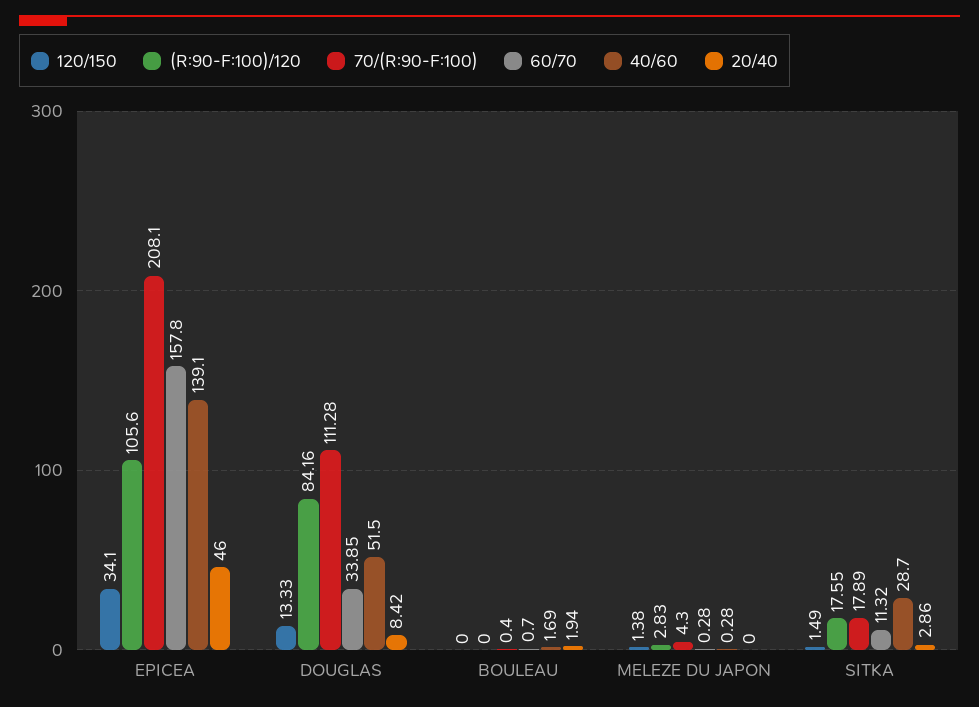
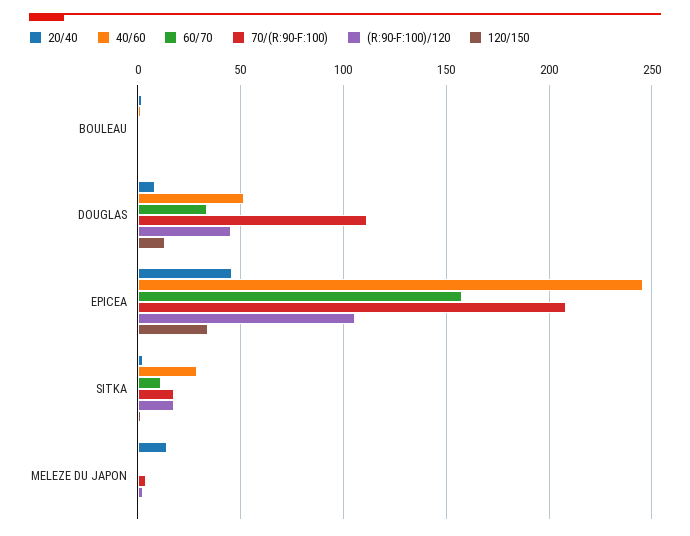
  {
    "120/150": {
      "EPICEA": 34.1,
      "DOUGLAS": 13.33,
      "BOULEAU": 0,
      "MELEZE DU JAPON": 1.38,
      "SITKA": 1.49
    },
    "(R:90-F:100)/120": {
      "EPICEA": 105.6,
-     "DOUGLAS": 84.16,
+     "DOUGLAS": 45,
      "BOULEAU": 0,
      "MELEZE DU JAPON": 2.83,
      "SITKA": 17.55
    },
    "70/(R:90-F:100)": {
      "EPICEA": 208.1,
      "DOUGLAS": 111.28,
      "BOULEAU": 0.4,
      "MELEZE DU JAPON": 4.3,
      "SITKA": 17.89
    },
    "60/70": {
      "EPICEA": 157.8,
      "DOUGLAS": 33.85,
      "BOULEAU": 0.7,
      "MELEZE DU JAPON": 0.28,
      "SITKA": 11.32
    },
    "40/60": {
-     "EPICEA": 139.1,
+     "EPICEA": 245,
      "DOUGLAS": 51.5,
      "BOULEAU": 1.69,
      "MELEZE DU JAPON": 0.28,
      "SITKA": 28.7
    },
    "20/40": {
      "EPICEA": 46,
      "DOUGLAS": 8.42,
      "BOULEAU": 1.94,
-     "MELEZE DU JAPON": 0,
+     "MELEZE DU JAPON": 15,
      "SITKA": 2.86
    }
  }

